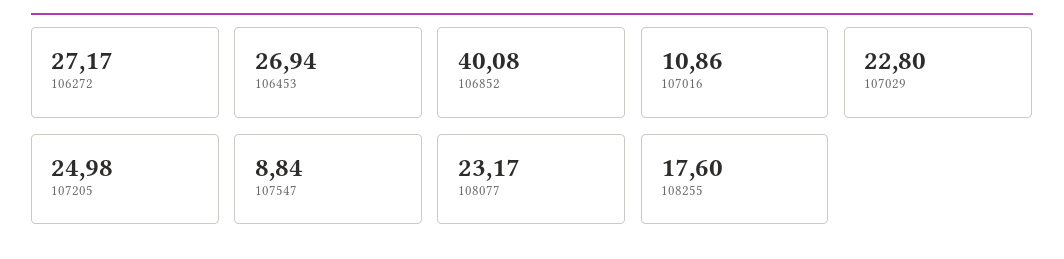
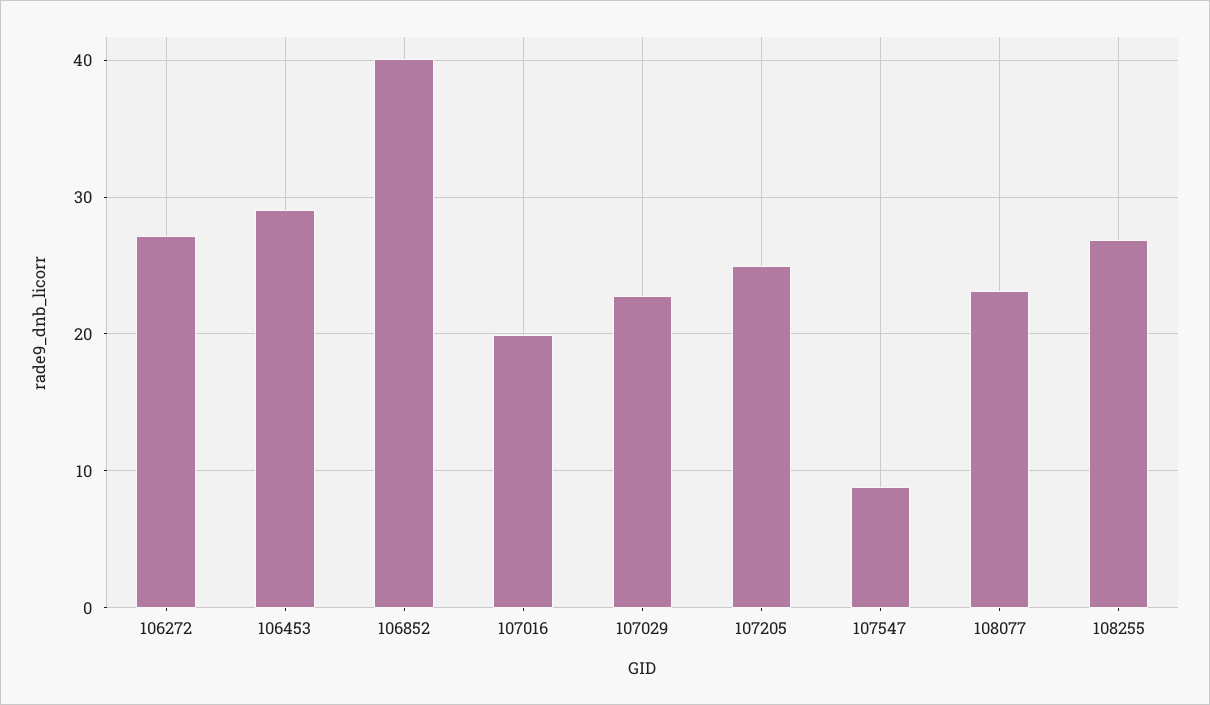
  {
    "106272": 27.17,
-   "106453": 26.94,
+   "106453": 29,
    "106852": 40.08,
-   "107016": 10.86,
+   "107016": 20,
    "107029": 22.8,
    "107205": 24.98,
    "107547": 8.84,
    "108077": 23.17,
-   "108255": 17.6
+   "108255": 27
  }

